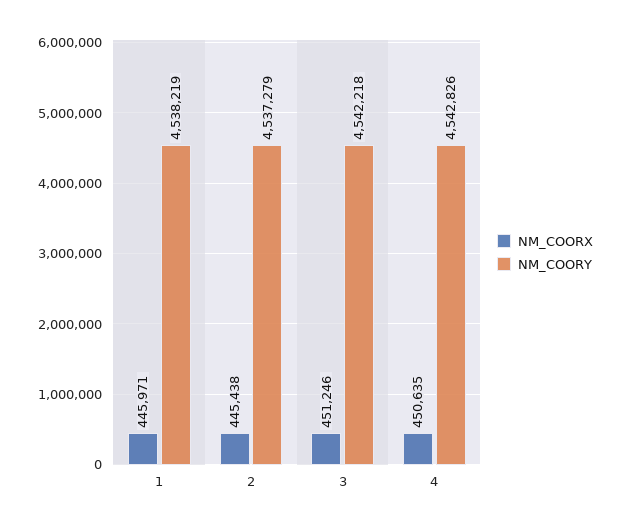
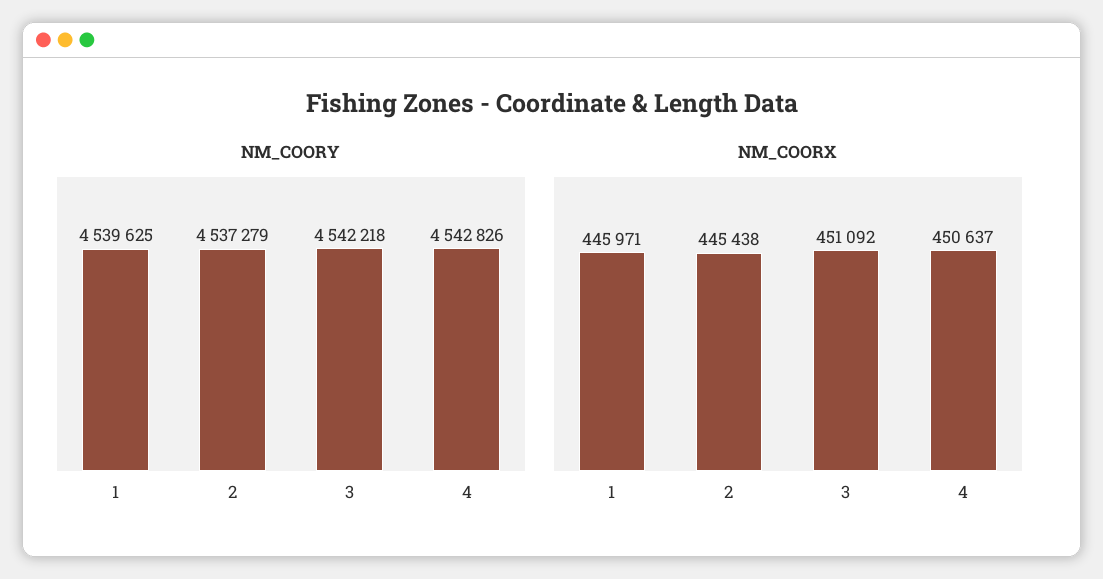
  {
    "NM_COORX": {
      "1": 445971,
      "2": 445438,
-     "3": 451246,
+     "3": 451092,
-     "4": 450635
+     "4": 450637
    },
    "NM_COORY": {
-     "1": 4538219,
+     "1": 4539625,
      "2": 4537279,
      "3": 4542218,
      "4": 4542826
    }
  }

